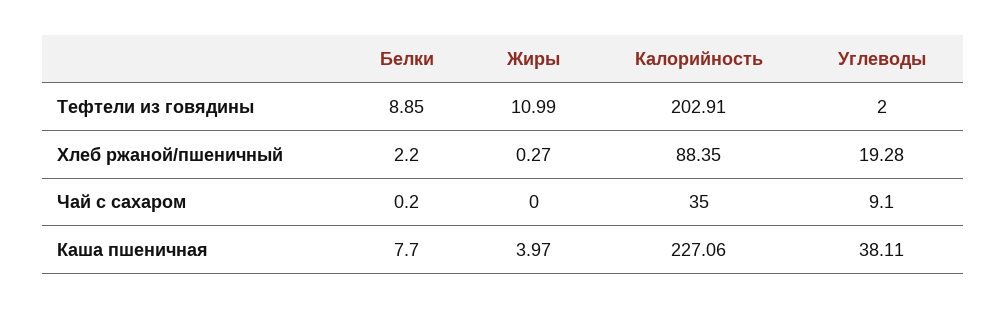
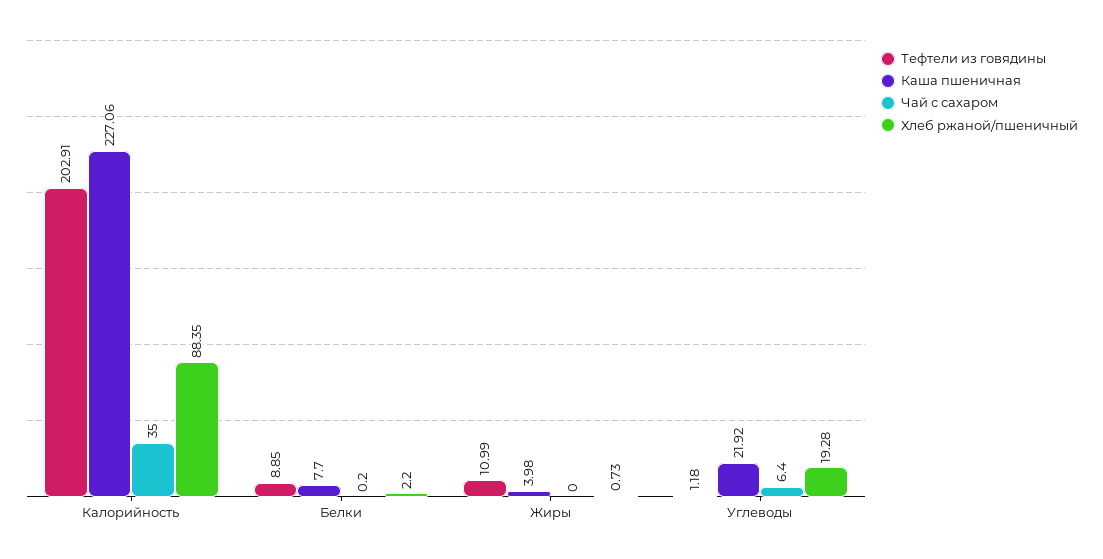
  {
    "Тефтели из говядины": {
      "Белки": 8.85,
      "Жиры": 10.99,
      "Калорийность": 202.91,
-     "Углеводы": 2
+     "Углеводы": 1.18
    },
    "Хлеб ржаной/пшеничный": {
      "Белки": 2.2,
-     "Жиры": 0.27,
+     "Жиры": 0.73,
      "Калорийность": 88.35,
      "Углеводы": 19.28
    },
    "Чай с сахаром": {
      "Белки": 0.2,
      "Жиры": 0,
      "Калорийность": 35,
-     "Углеводы": 9.1
+     "Углеводы": 6.4
    },
    "Каша пшеничная": {
      "Белки": 7.7,
-     "Жиры": 3.97,
+     "Жиры": 3.98,
      "Калорийность": 227.06,
-     "Углеводы": 38.11
+     "Углеводы": 21.92
    }
  }

